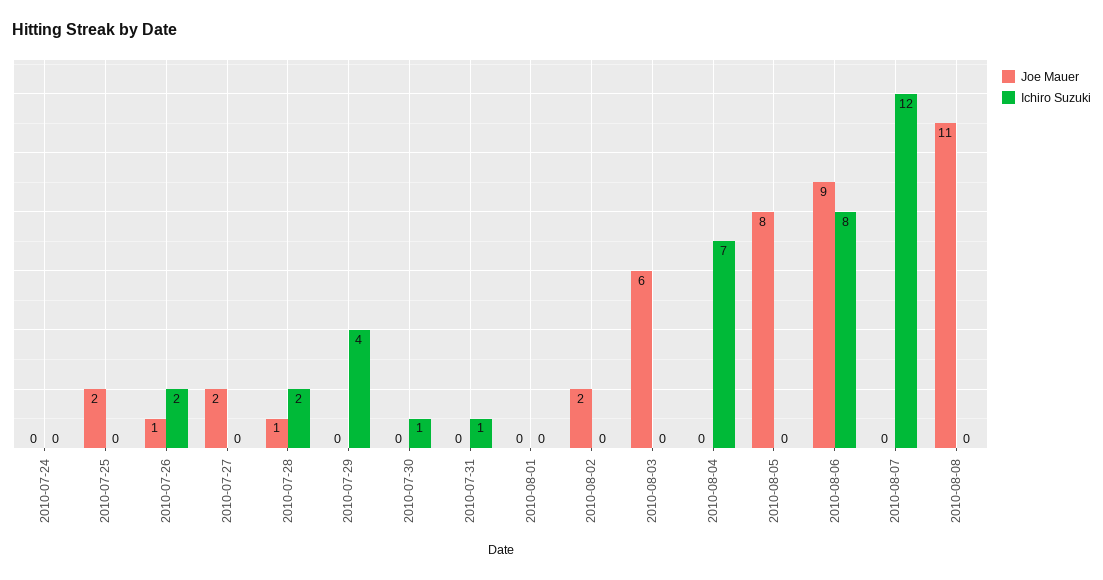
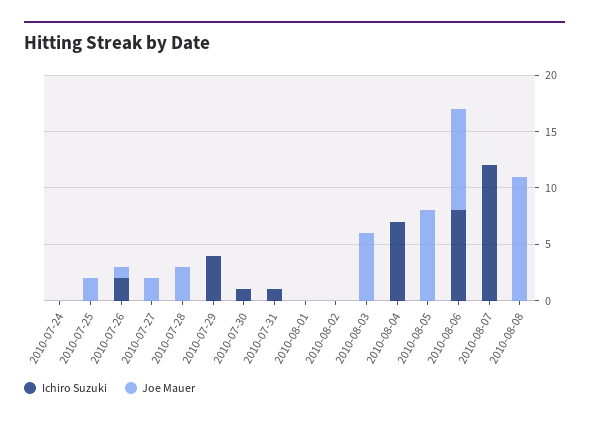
  {
    "Joe Mauer": {
      "2010-07-24": 0,
      "2010-07-25": 2,
      "2010-07-26": 1,
      "2010-07-27": 2,
-     "2010-07-28": 1,
+     "2010-07-28": 3,
      "2010-07-29": 0,
      "2010-07-30": 0,
      "2010-07-31": 0,
      "2010-08-01": 0,
-     "2010-08-02": 2,
+     "2010-08-02": 0,
      "2010-08-03": 6,
      "2010-08-04": 0,
      "2010-08-05": 8,
      "2010-08-06": 9,
      "2010-08-07": 0,
      "2010-08-08": 11
    },
    "Ichiro Suzuki": {
      "2010-07-24": 0,
      "2010-07-25": 0,
      "2010-07-26": 2,
      "2010-07-27": 0,
-     "2010-07-28": 2,
+     "2010-07-28": 0,
      "2010-07-29": 4,
      "2010-07-30": 1,
      "2010-07-31": 1,
      "2010-08-01": 0,
      "2010-08-02": 0,
      "2010-08-03": 0,
      "2010-08-04": 7,
      "2010-08-05": 0,
      "2010-08-06": 8,
      "2010-08-07": 12,
      "2010-08-08": 0
    }
  }

